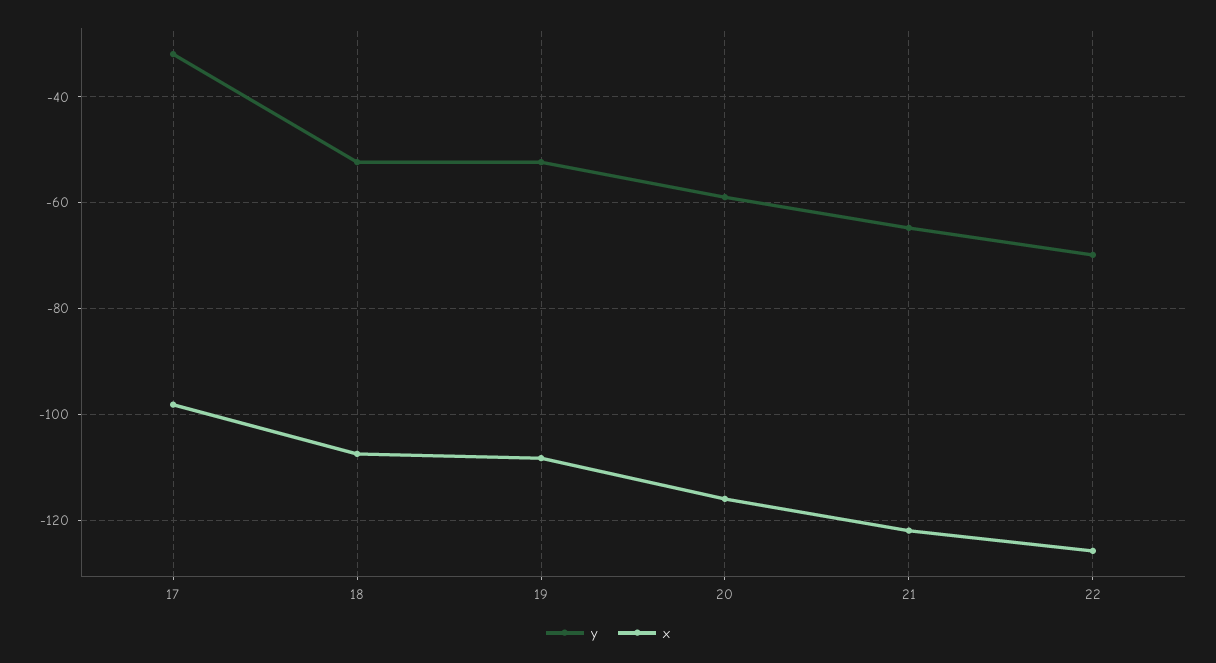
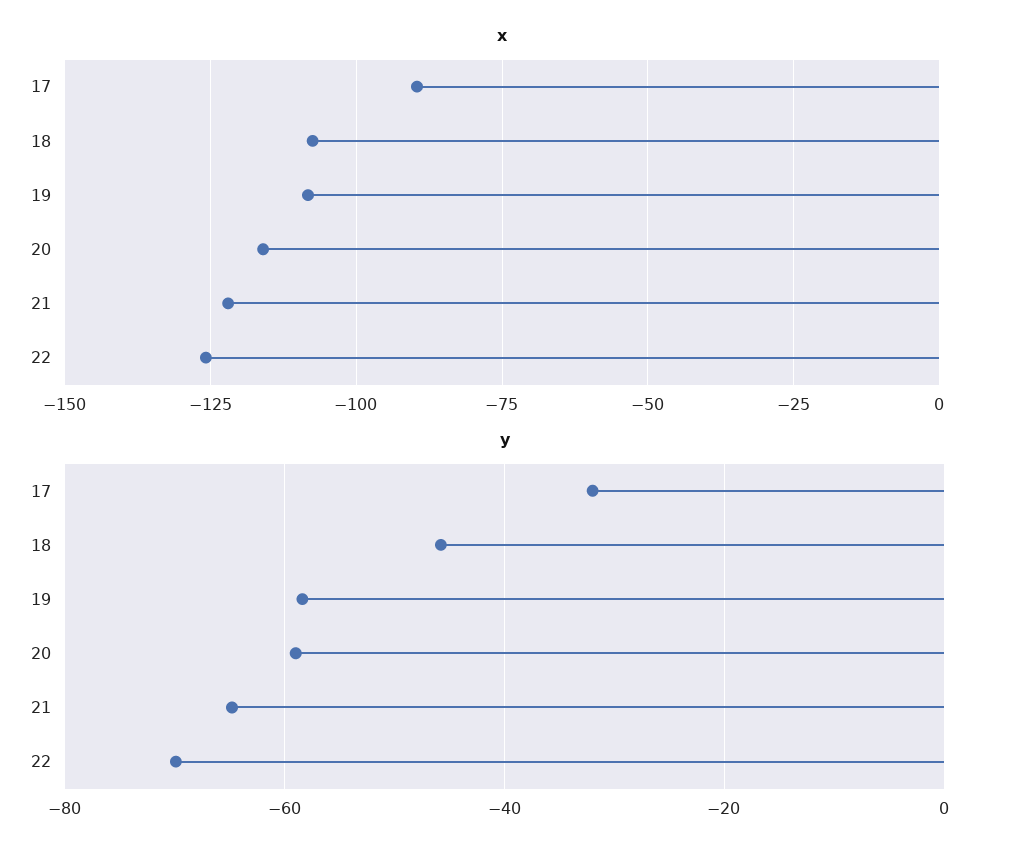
  {
    "y": {
      "17": -32,
-     "18": -52,
+     "18": -46,
-     "19": -52,
+     "19": -58,
      "20": -60,
      "21": -64,
      "22": -70
    },
    "x": {
-     "17": -98,
+     "17": -90,
      "18": -108,
      "19": -108,
      "20": -116,
      "21": -122,
      "22": -126
    }
  }

